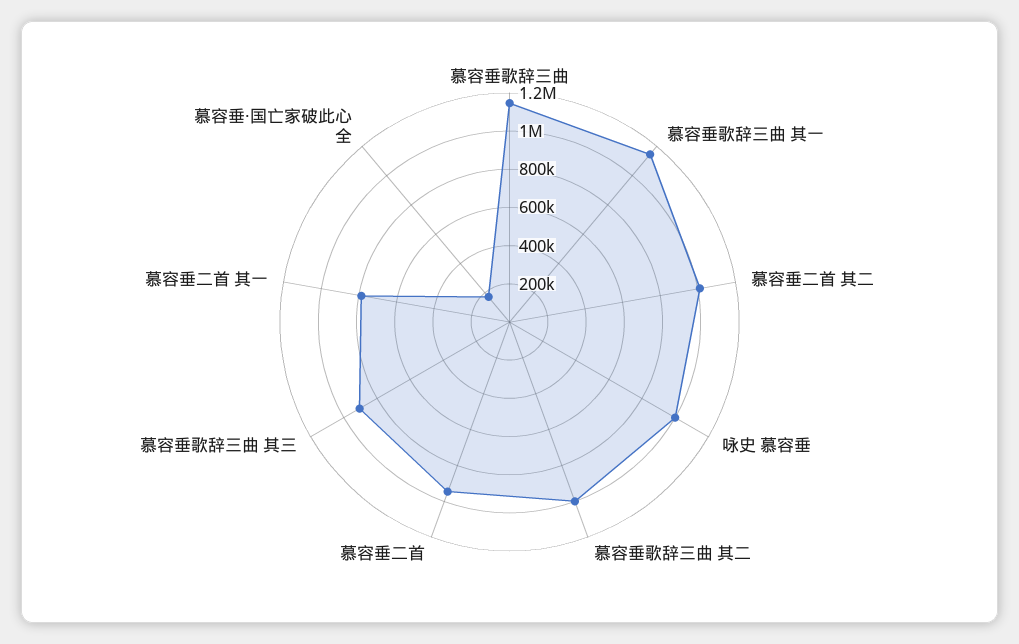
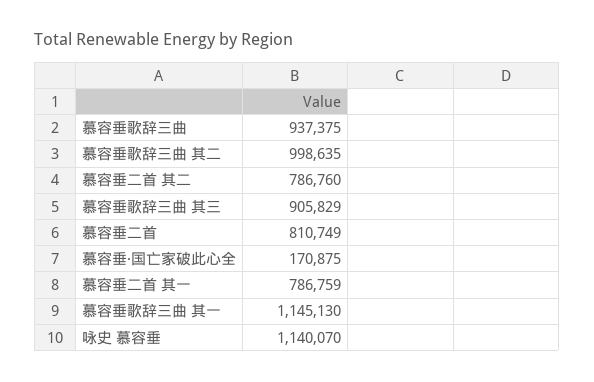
  {
-   "慕容垂歌辞三曲": 1150000,
+   "慕容垂歌辞三曲": 937375,
    "慕容垂歌辞三曲 其一": 1145130,
-   "慕容垂二首 其二": 1000000,
+   "慕容垂二首 其二": 786760,
-   "咏史 慕容垂": 1000000,
+   "咏史 慕容垂": 1140070,
    "慕容垂歌辞三曲 其二": 998635,
-   "慕容垂二首": 950000,
+   "慕容垂二首": 810749,
    "慕容垂歌辞三曲 其三": 905829,
    "慕容垂二首 其一": 786759,
    "慕容垂·国亡家破此心全": 170875
  }

